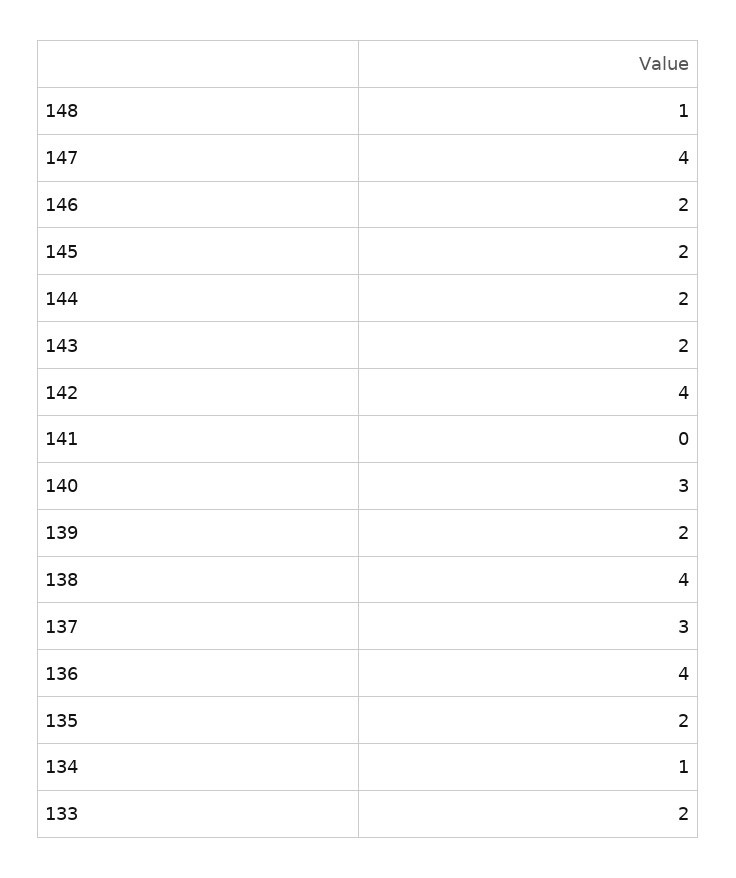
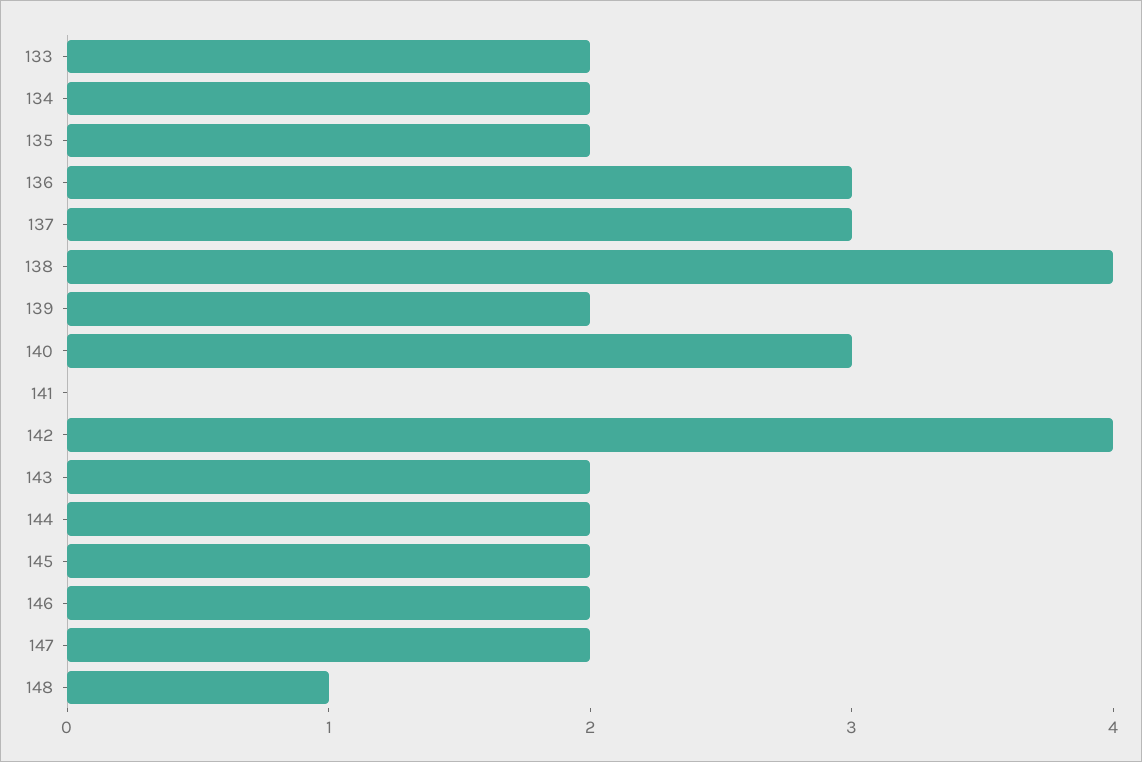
  {
    "148": 1,
-   "147": 4,
+   "147": 2,
    "146": 2,
    "145": 2,
    "144": 2,
    "143": 2,
    "142": 4,
    "141": 0,
    "140": 3,
    "139": 2,
    "138": 4,
    "137": 3,
-   "136": 4,
+   "136": 3,
    "135": 2,
-   "134": 1,
+   "134": 2,
    "133": 2
  }

